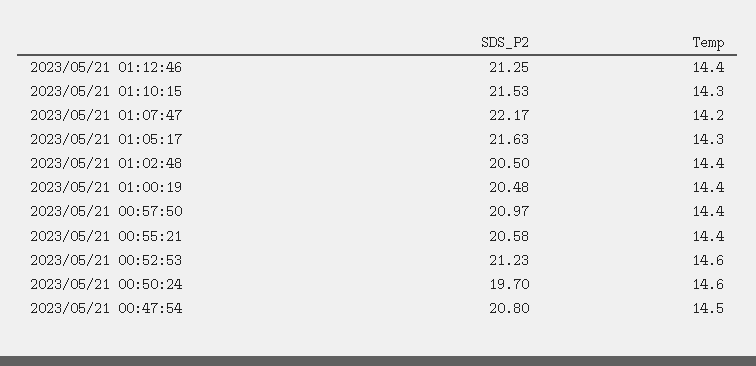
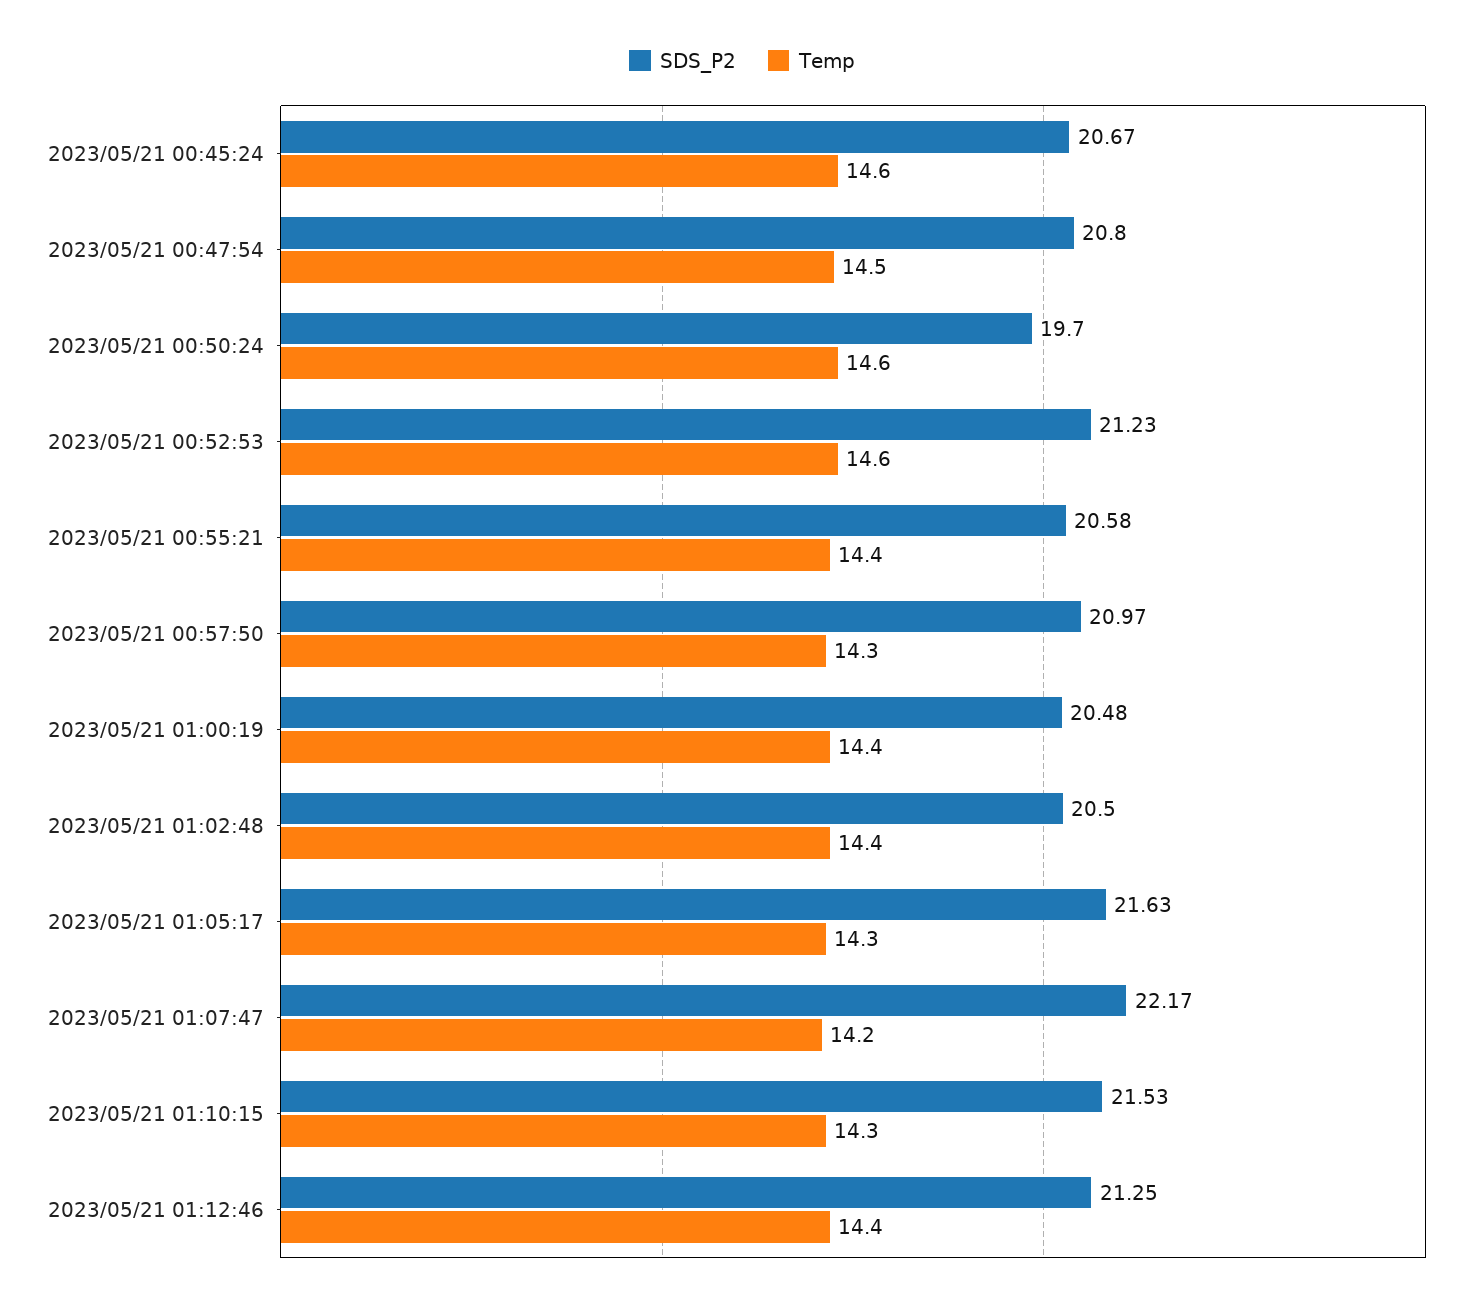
  {
    "SDS_P2": {
      "2023/05/21 01:12:46": 21.25,
      "2023/05/21 01:10:15": 21.53,
      "2023/05/21 01:07:47": 22.17,
      "2023/05/21 01:05:17": 21.63,
      "2023/05/21 01:02:48": 20.5,
      "2023/05/21 01:00:19": 20.48,
      "2023/05/21 00:57:50": 20.97,
      "2023/05/21 00:55:21": 20.58,
      "2023/05/21 00:52:53": 21.23,
      "2023/05/21 00:50:24": 19.7,
-     "2023/05/21 00:47:54": 20.8
+     "2023/05/21 00:47:54": 20.8,
+     "2023/05/21 00:45:24": 20.67
    },
    "Temp": {
      "2023/05/21 01:12:46": 14.4,
      "2023/05/21 01:10:15": 14.3,
      "2023/05/21 01:07:47": 14.2,
      "2023/05/21 01:05:17": 14.3,
      "2023/05/21 01:02:48": 14.4,
      "2023/05/21 01:00:19": 14.4,
-     "2023/05/21 00:57:50": 14.4,
+     "2023/05/21 00:57:50": 14.3,
      "2023/05/21 00:55:21": 14.4,
      "2023/05/21 00:52:53": 14.6,
      "2023/05/21 00:50:24": 14.6,
-     "2023/05/21 00:47:54": 14.5
+     "2023/05/21 00:47:54": 14.5,
+     "2023/05/21 00:45:24": 14.6
    }
  }

